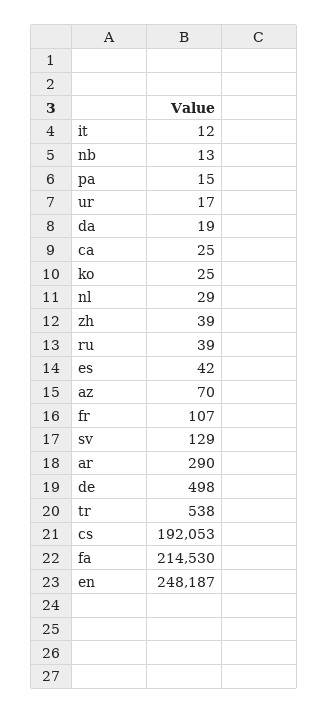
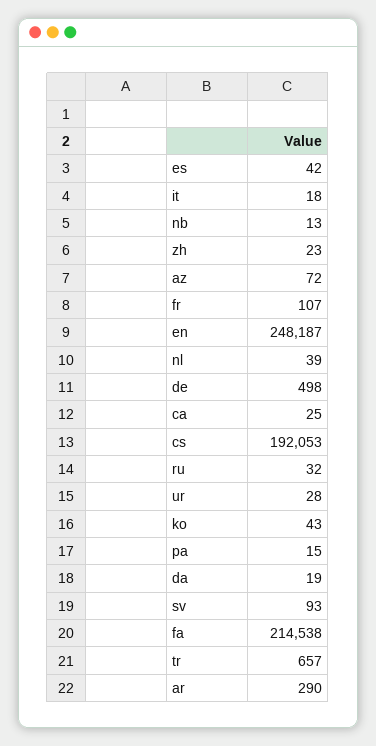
  {
-   "it": 12,
+   "it": 18,
    "nb": 13,
    "pa": 15,
-   "ur": 17,
+   "ur": 28,
    "da": 19,
    "ca": 25,
-   "ko": 25,
+   "ko": 43,
-   "nl": 29,
+   "nl": 39,
-   "zh": 39,
+   "zh": 23,
-   "ru": 39,
+   "ru": 32,
    "es": 42,
-   "az": 70,
+   "az": 72,
    "fr": 107,
-   "sv": 129,
+   "sv": 93,
    "ar": 290,
    "de": 498,
-   "tr": 538,
+   "tr": 657,
    "cs": 192053,
-   "fa": 214530,
+   "fa": 214538,
    "en": 248187
  }

